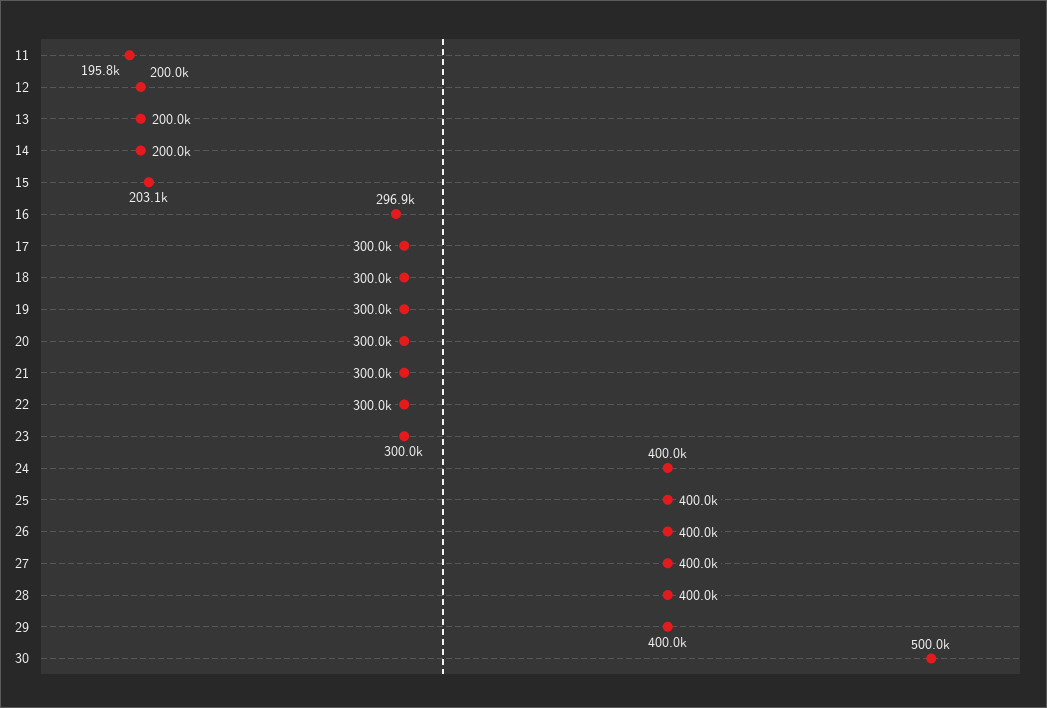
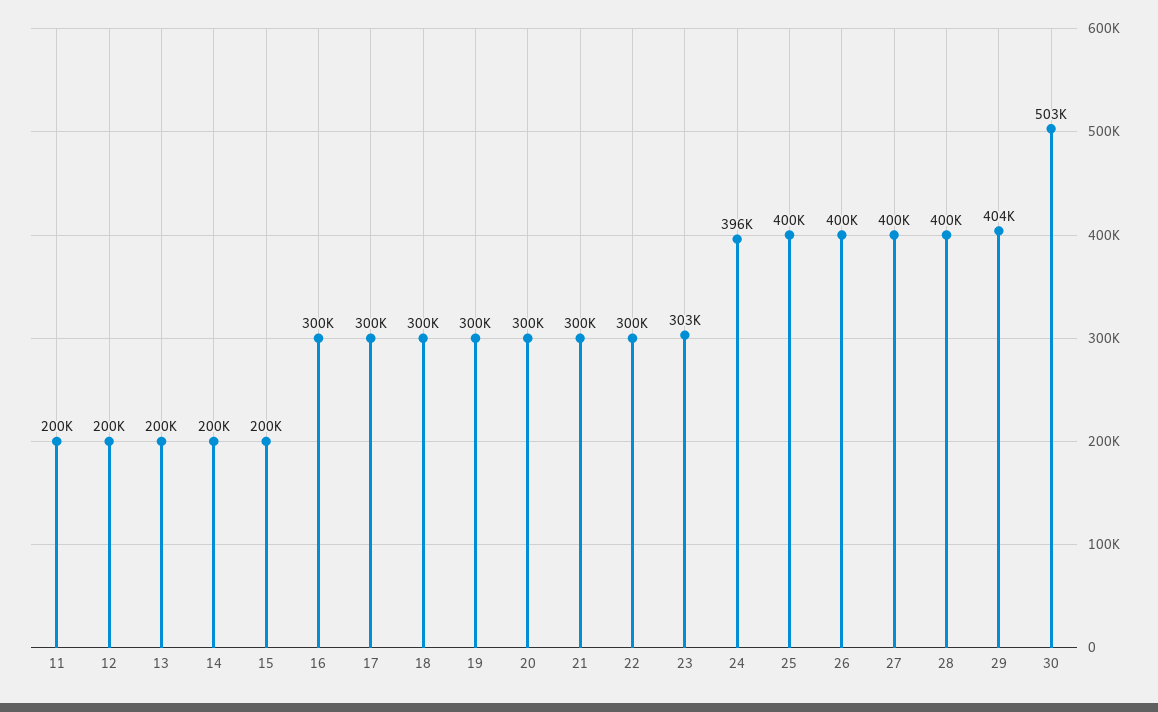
  {
-   "11": 195800,
+   "11": 200000,
    "12": 200000,
    "13": 200000,
    "14": 200000,
-   "15": 203100,
+   "15": 200000,
-   "16": 296900,
+   "16": 300000,
    "17": 300000,
    "18": 300000,
    "19": 300000,
    "20": 300000,
    "21": 300000,
    "22": 300000,
-   "23": 300000,
+   "23": 303000,
-   "24": 400000,
+   "24": 396000,
    "25": 400000,
    "26": 400000,
    "27": 400000,
    "28": 400000,
-   "29": 400000,
+   "29": 404000,
-   "30": 500000
+   "30": 503000
  }

